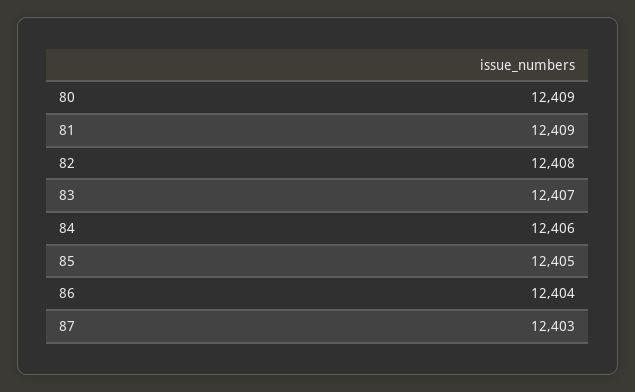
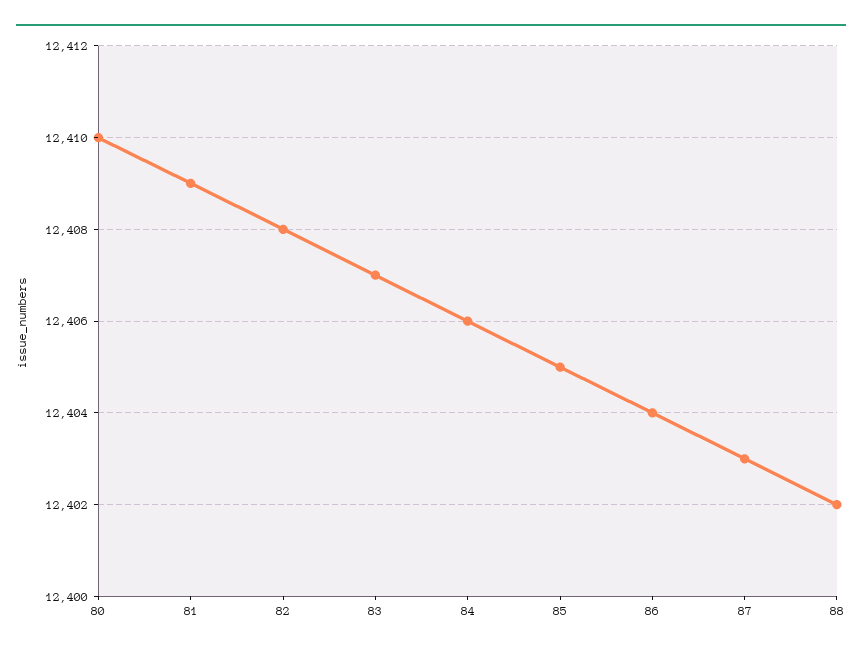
  {
-   "80": 12409,
+   "80": 12410,
    "81": 12409,
    "82": 12408,
    "83": 12407,
    "84": 12406,
    "85": 12405,
    "86": 12404,
-   "87": 12403
+   "87": 12403,
+   "88": 12402
  }

